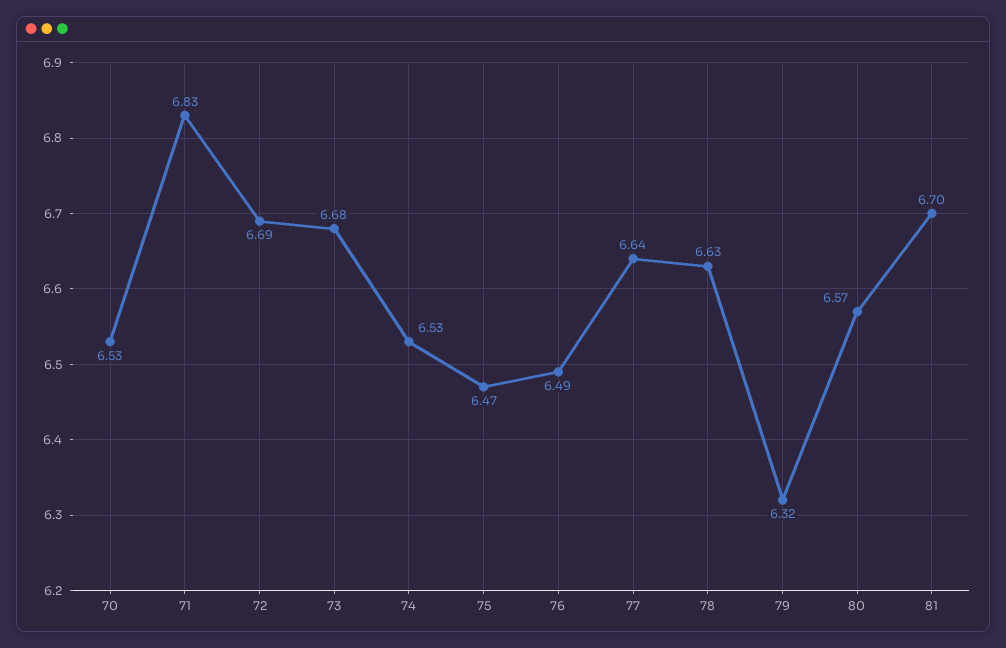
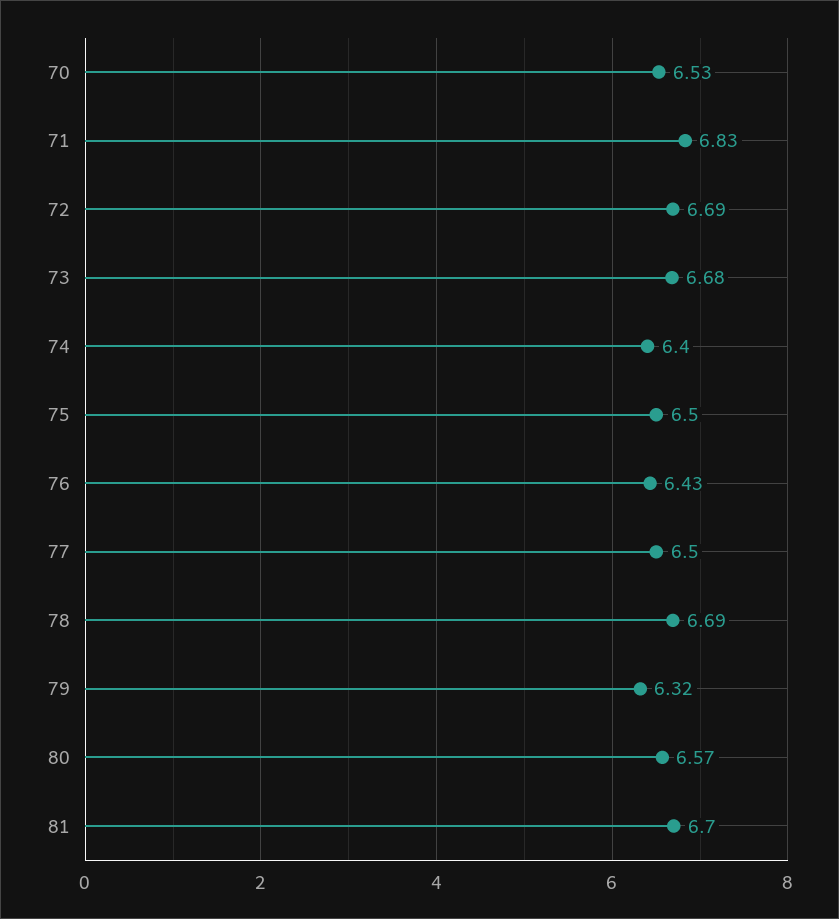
  {
    "70": 6.53,
    "71": 6.83,
    "72": 6.69,
    "73": 6.68,
-   "74": 6.53,
+   "74": 6.4,
-   "75": 6.47,
+   "75": 6.5,
-   "76": 6.49,
+   "76": 6.43,
-   "77": 6.64,
+   "77": 6.5,
-   "78": 6.63,
+   "78": 6.69,
    "79": 6.32,
    "80": 6.57,
    "81": 6.7
  }

